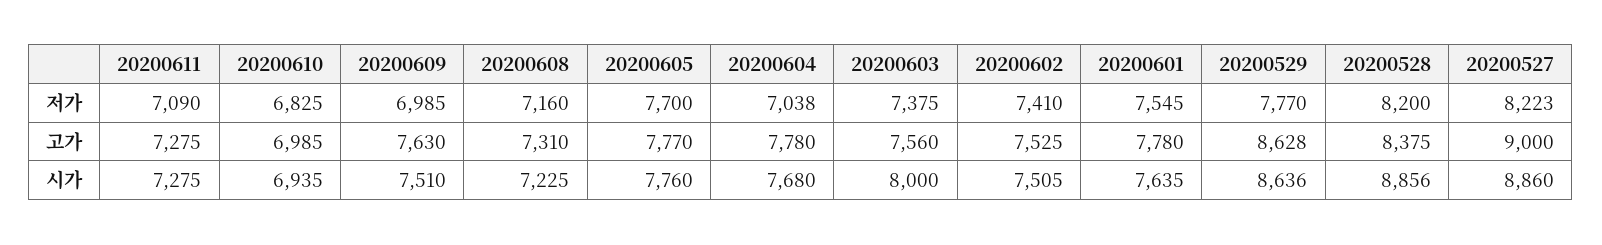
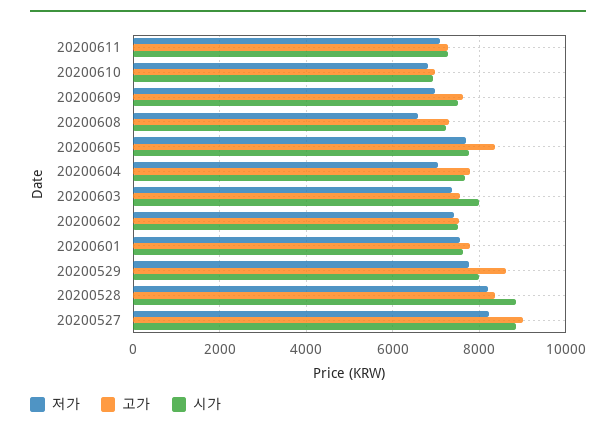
  {
    "저가": {
      "20200611": 7090,
      "20200610": 6825,
      "20200609": 6985,
-     "20200608": 7160,
+     "20200608": 6600,
      "20200605": 7700,
      "20200604": 7038,
      "20200603": 7375,
      "20200602": 7410,
      "20200601": 7545,
      "20200529": 7770,
      "20200528": 8200,
      "20200527": 8223
    },
    "고가": {
      "20200611": 7275,
      "20200610": 6985,
      "20200609": 7630,
      "20200608": 7310,
-     "20200605": 7770,
+     "20200605": 8400,
      "20200604": 7780,
      "20200603": 7560,
      "20200602": 7525,
      "20200601": 7780,
      "20200529": 8628,
      "20200528": 8375,
      "20200527": 9000
    },
    "시가": {
      "20200611": 7275,
      "20200610": 6935,
      "20200609": 7510,
      "20200608": 7225,
      "20200605": 7760,
      "20200604": 7680,
      "20200603": 8000,
      "20200602": 7505,
      "20200601": 7635,
-     "20200529": 8636,
+     "20200529": 8000,
      "20200528": 8856,
      "20200527": 8860
    }
  }

